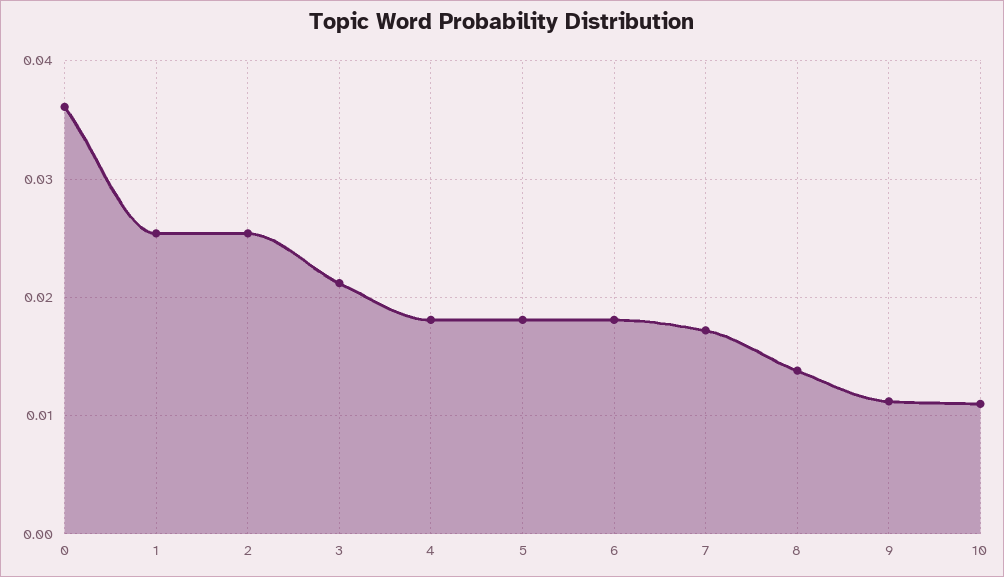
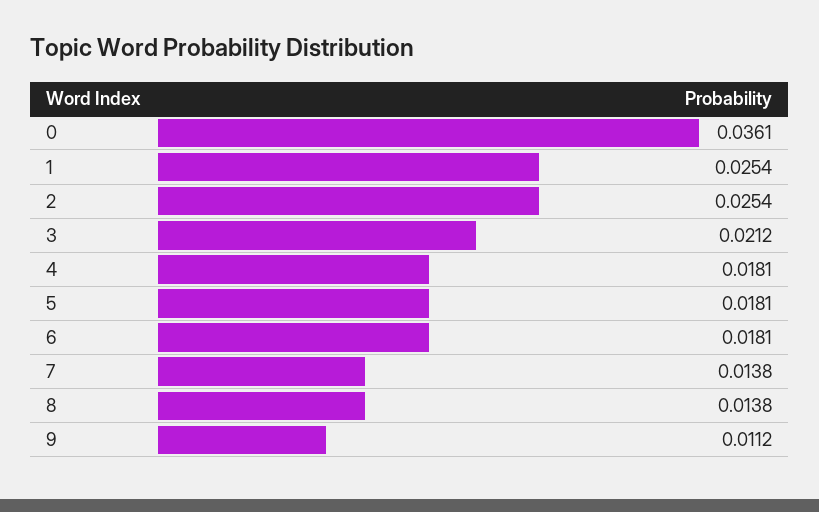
  {
    "0": 0.0361,
    "1": 0.0254,
    "2": 0.0254,
    "3": 0.0212,
    "4": 0.0181,
    "5": 0.0181,
    "6": 0.0181,
-   "7": 0.017,
+   "7": 0.0138,
    "8": 0.0138,
-   "9": 0.0112,
+   "9": 0.0112
-   "10": 0.011
  }

